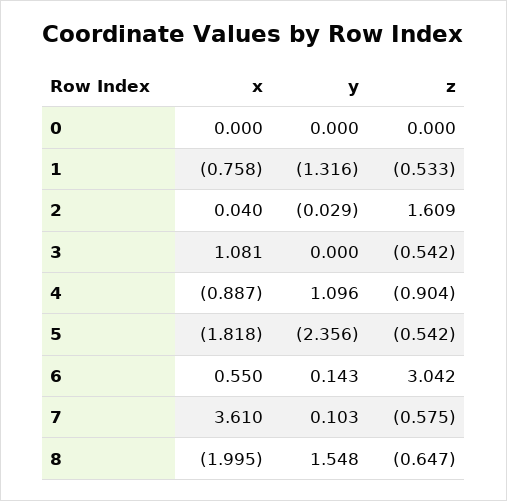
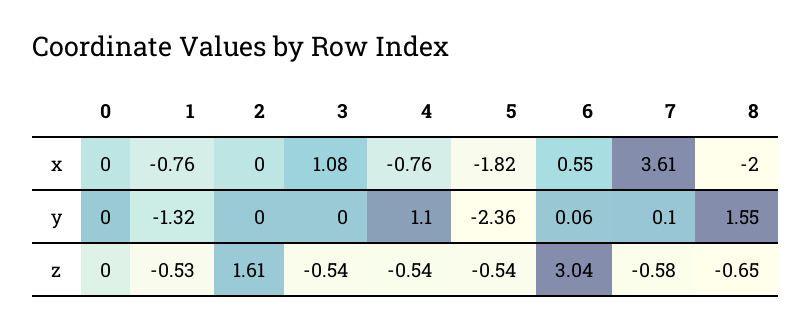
  {
    "x": {
      "0": 0,
      "1": -0.758,
-     "2": 0.04,
+     "2": 0,
      "3": 1.081,
-     "4": -0.887,
+     "4": -0.76,
      "5": -1.818,
      "6": 0.55,
      "7": 3.61,
      "8": -1.995
    },
    "y": {
      "0": 0,
      "1": -1.316,
-     "2": -0.029,
+     "2": 0,
      "3": 0,
      "4": 1.096,
      "5": -2.356,
-     "6": 0.143,
+     "6": 0.06,
      "7": 0.103,
      "8": 1.548
    },
    "z": {
      "0": 0,
      "1": -0.533,
      "2": 1.609,
      "3": -0.542,
-     "4": -0.904,
+     "4": -0.54,
      "5": -0.542,
      "6": 3.042,
      "7": -0.575,
      "8": -0.647
    }
  }

